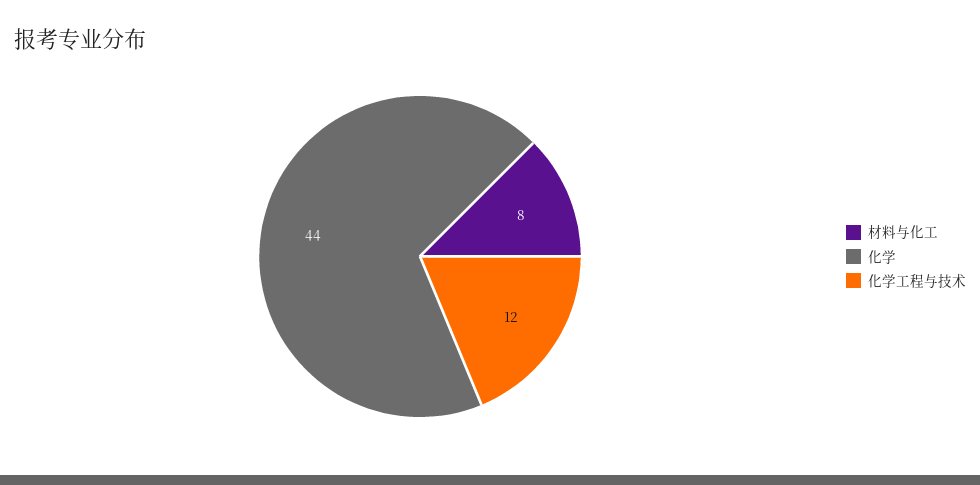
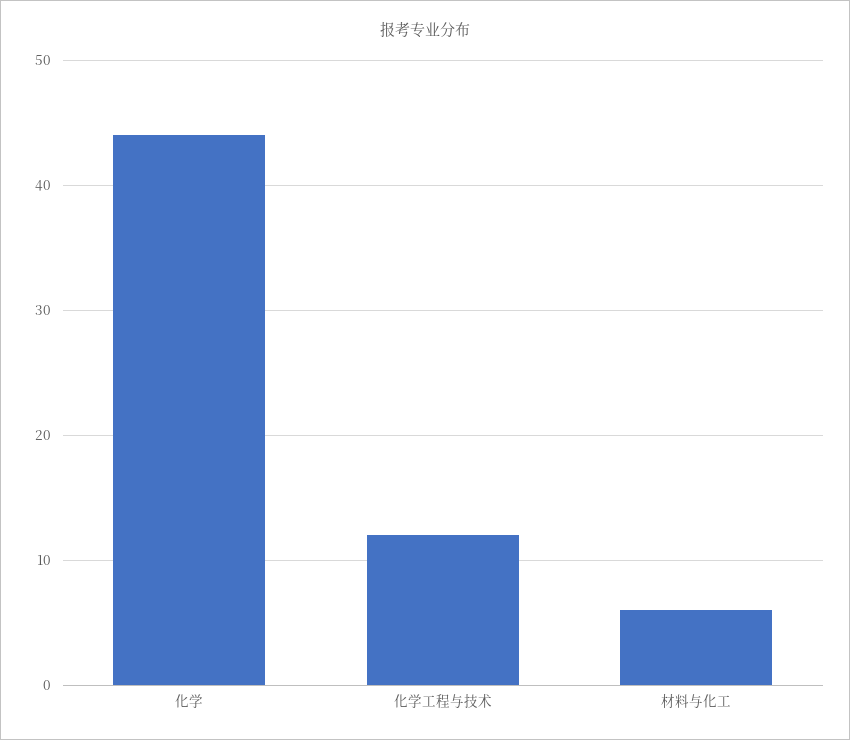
  {
-   "材料与化工": 8,
+   "材料与化工": 6,
    "化学": 44,
    "化学工程与技术": 12
  }

